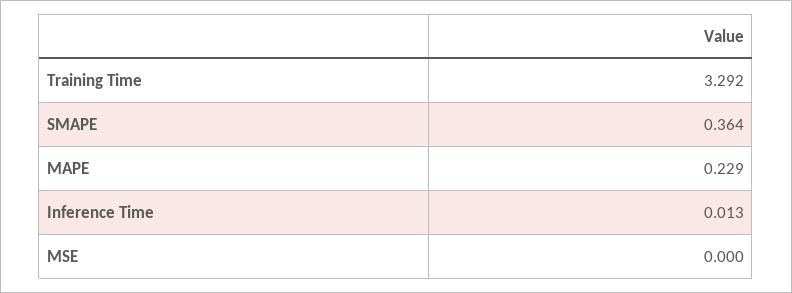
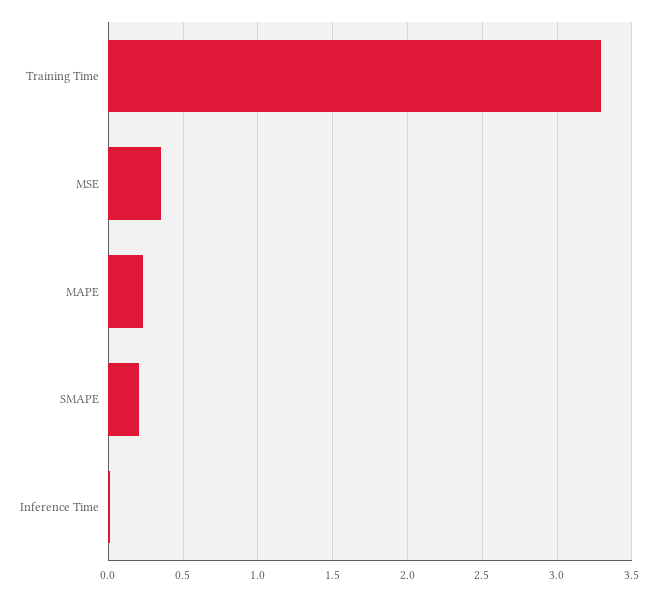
  {
    "Training Time": 3.292,
-   "SMAPE": 0.364,
+   "SMAPE": 0.2,
    "MAPE": 0.229,
    "Inference Time": 0.013,
-   "MSE": 0
+   "MSE": 0.35
  }

